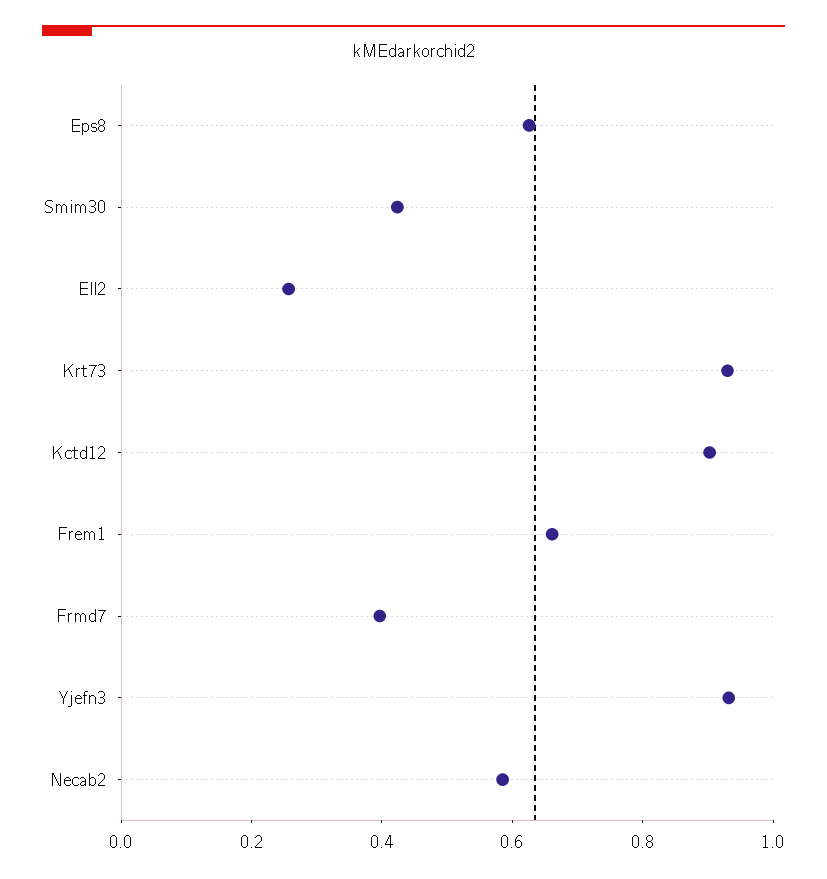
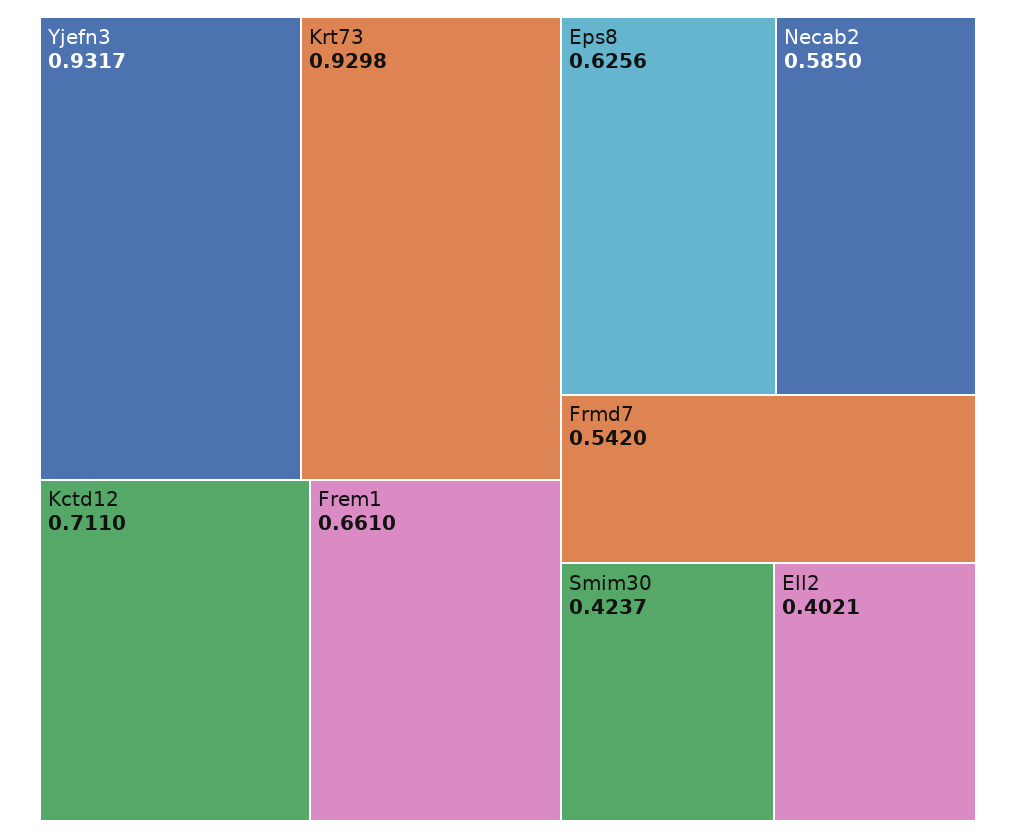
  {
    "Eps8": 0.6256,
    "Smim30": 0.4237,
-   "Ell2": 0.25,
+   "Ell2": 0.4021,
    "Krt73": 0.9298,
-   "Kctd12": 0.9,
+   "Kctd12": 0.711,
    "Frem1": 0.661,
-   "Frmd7": 0.4,
+   "Frmd7": 0.542,
    "Yjefn3": 0.9317,
    "Necab2": 0.585
  }

